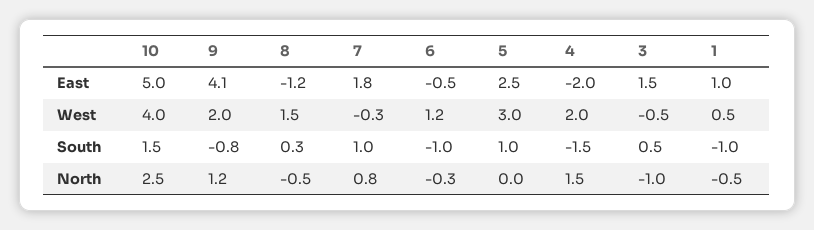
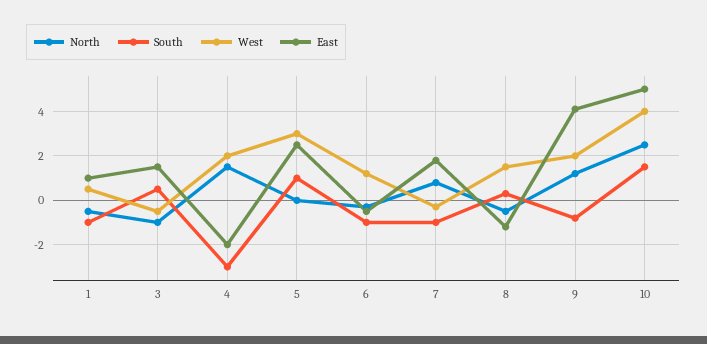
  {
    "East": {
      "10": 5,
      "9": 4.1,
      "8": -1.2,
      "7": 1.8,
      "6": -0.5,
      "5": 2.5,
      "4": -2,
      "3": 1.5,
      "1": 1
    },
    "West": {
      "10": 4,
      "9": 2,
      "8": 1.5,
      "7": -0.3,
      "6": 1.2,
      "5": 3,
      "4": 2,
      "3": -0.5,
      "1": 0.5
    },
    "South": {
      "10": 1.5,
      "9": -0.8,
      "8": 0.3,
-     "7": 1,
+     "7": -1,
      "6": -1,
      "5": 1,
-     "4": -1.5,
+     "4": -3,
      "3": 0.5,
      "1": -1
    },
    "North": {
      "10": 2.5,
      "9": 1.2,
      "8": -0.5,
      "7": 0.8,
      "6": -0.3,
      "5": 0,
      "4": 1.5,
      "3": -1,
      "1": -0.5
    }
  }

